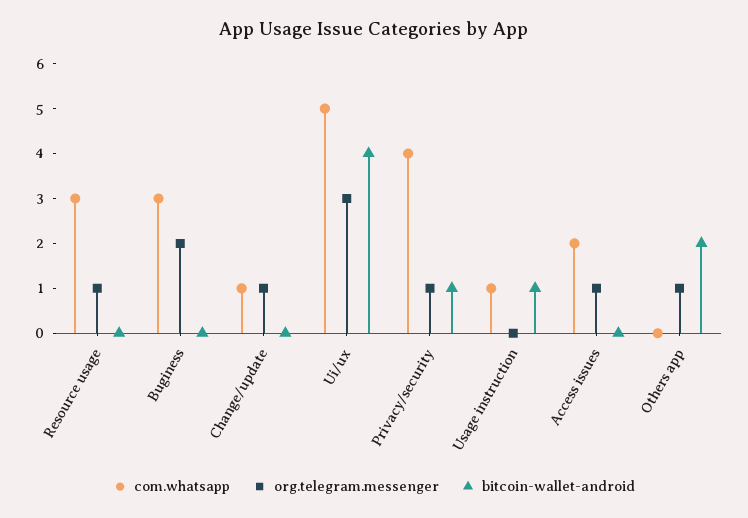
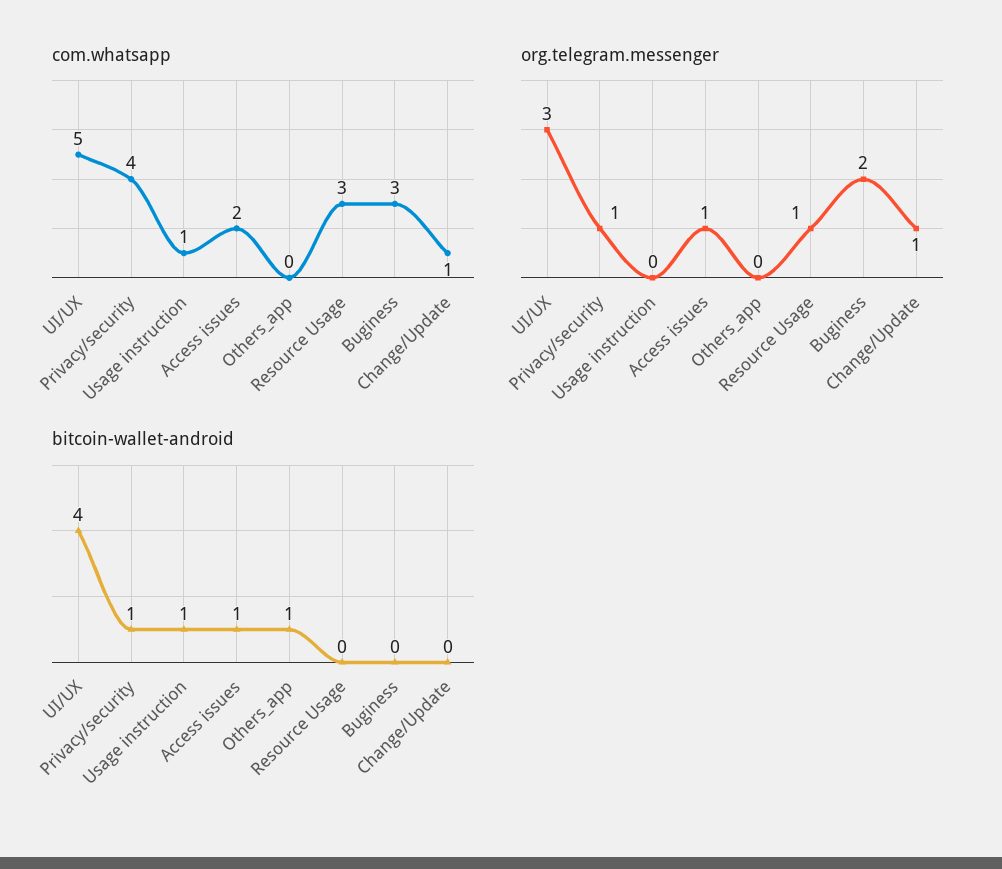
  {
    "com.whatsapp": {
      "Resource usage": 3,
      "Buginess": 3,
      "Change/update": 1,
      "Ui/ux": 5,
      "Privacy/security": 4,
      "Usage instruction": 1,
      "Access issues": 2,
      "Others app": 0
    },
    "org.telegram.messenger": {
      "Resource usage": 1,
      "Buginess": 2,
      "Change/update": 1,
      "Ui/ux": 3,
      "Privacy/security": 1,
      "Usage instruction": 0,
      "Access issues": 1,
-     "Others app": 1
+     "Others app": 0
    },
    "bitcoin-wallet-android": {
      "Resource usage": 0,
      "Buginess": 0,
      "Change/update": 0,
      "Ui/ux": 4,
      "Privacy/security": 1,
      "Usage instruction": 1,
-     "Access issues": 0,
+     "Access issues": 1,
-     "Others app": 2
+     "Others app": 1
    }
  }

